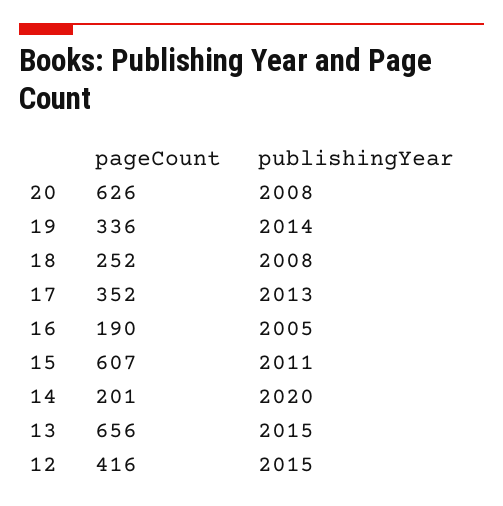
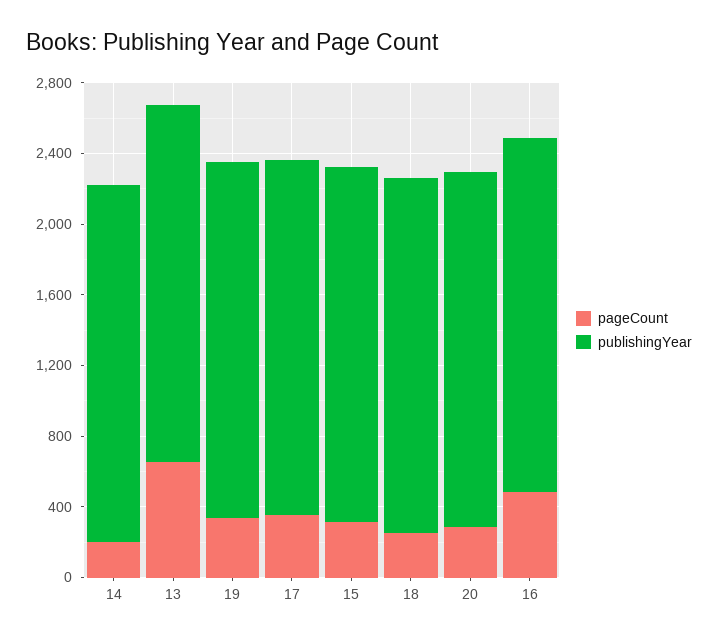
  {
    "pageCount": {
-     "20": 626,
+     "20": 300,
      "19": 336,
      "18": 252,
      "17": 352,
-     "16": 190,
+     "16": 500,
-     "15": 607,
+     "15": 300,
      "14": 201,
-     "13": 656,
+     "13": 656
-     "12": 416
    },
    "publishingYear": {
      "20": 2008,
      "19": 2014,
      "18": 2008,
      "17": 2013,
      "16": 2005,
      "15": 2011,
      "14": 2020,
-     "13": 2015,
+     "13": 2015
-     "12": 2015
    }
  }

